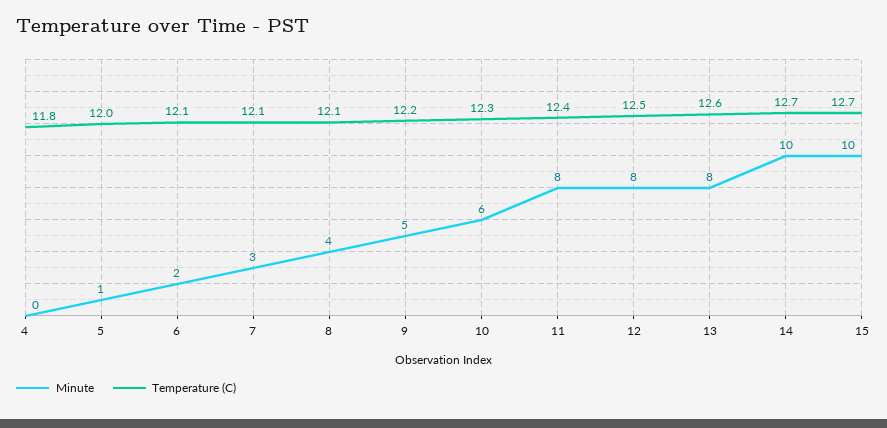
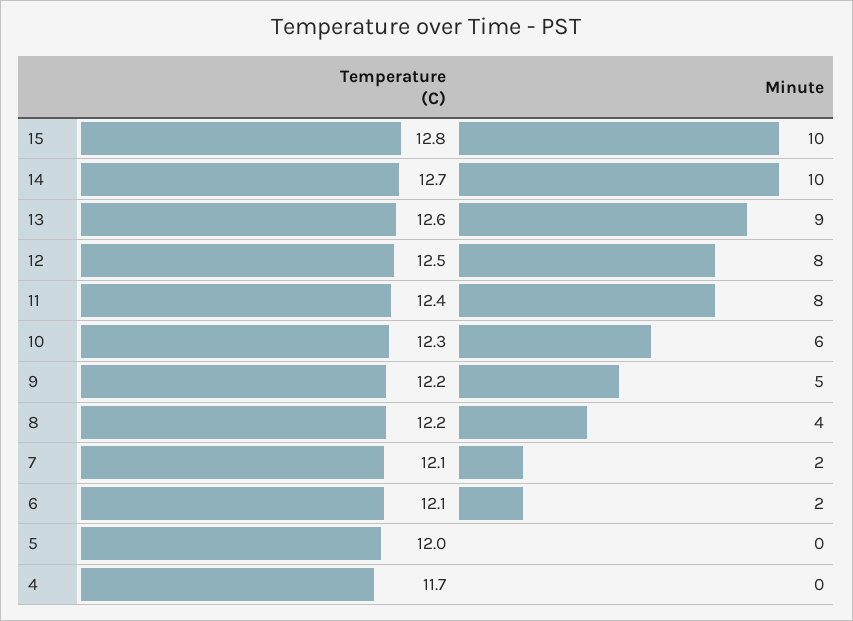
  {
    "Minute": {
      "4": 0,
-     "5": 1,
+     "5": 0,
      "6": 2,
-     "7": 3,
+     "7": 2,
      "8": 4,
      "9": 5,
      "10": 6,
      "11": 8,
      "12": 8,
-     "13": 8,
+     "13": 9,
      "14": 10,
      "15": 10
    },
    "Temperature (C)": {
-     "4": 11.8,
+     "4": 11.7,
      "5": 12,
      "6": 12.1,
      "7": 12.1,
-     "8": 12.1,
+     "8": 12.2,
      "9": 12.2,
      "10": 12.3,
      "11": 12.4,
      "12": 12.5,
      "13": 12.6,
      "14": 12.7,
-     "15": 12.7
+     "15": 12.8
    }
  }

